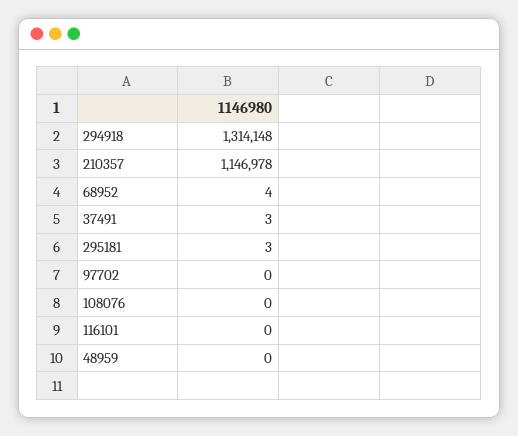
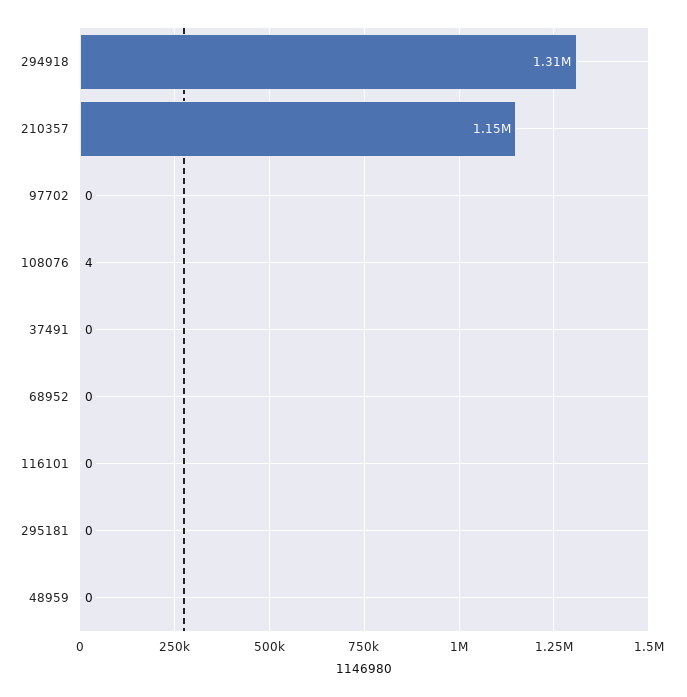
  {
    "294918": 1314148,
    "210357": 1146978,
-   "68952": 4,
+   "68952": 0,
-   "37491": 3,
+   "37491": 0,
-   "295181": 3,
+   "295181": 0,
    "97702": 0,
-   "108076": 0,
+   "108076": 4,
    "116101": 0,
    "48959": 0
  }

